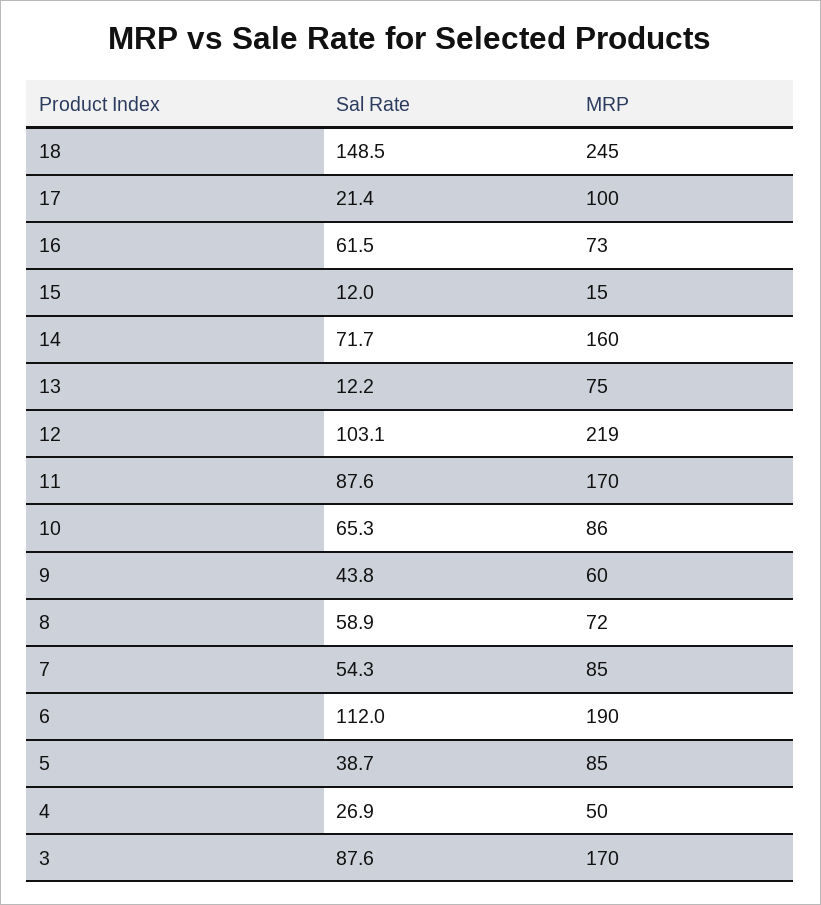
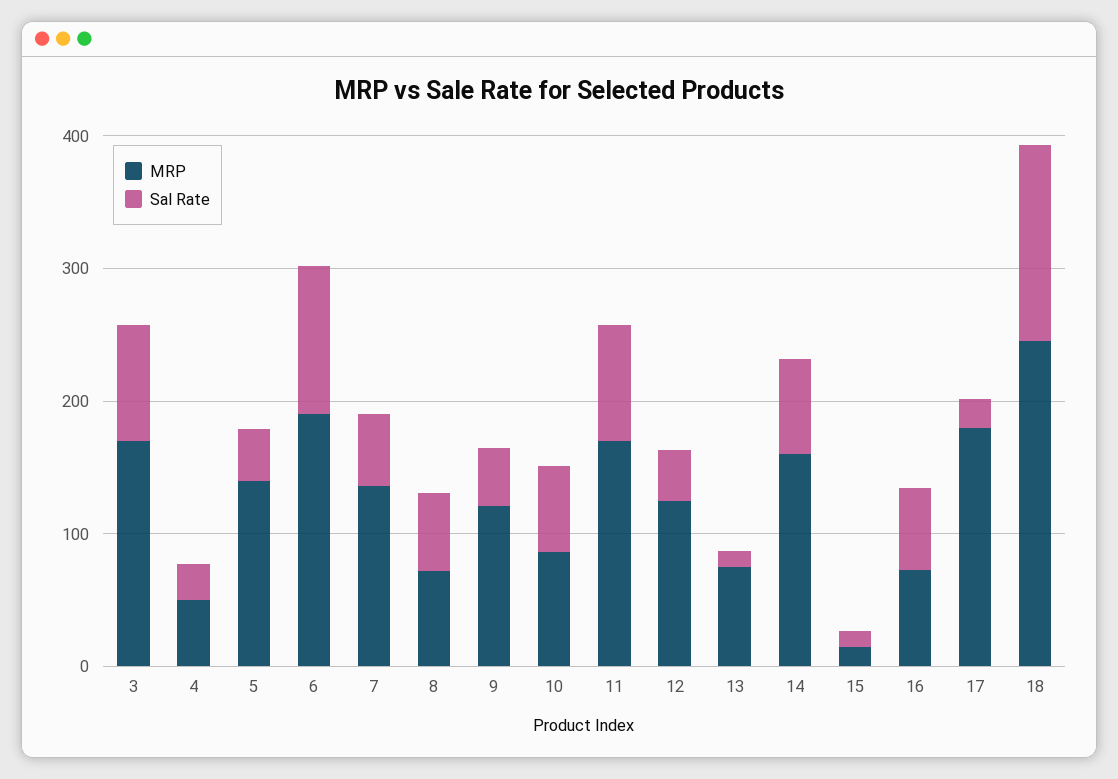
  {
    "Sal Rate": {
      "18": 148.5,
      "17": 21.4,
      "16": 61.5,
      "15": 12,
      "14": 71.7,
      "13": 12.2,
-     "12": 103.1,
+     "12": 40,
      "11": 87.6,
      "10": 65.3,
      "9": 43.8,
      "8": 58.9,
      "7": 54.3,
      "6": 112,
      "5": 38.7,
      "4": 26.9,
      "3": 87.6
    },
    "MRP": {
      "18": 245,
-     "17": 100,
+     "17": 180,
      "16": 73,
      "15": 15,
      "14": 160,
      "13": 75,
-     "12": 219,
+     "12": 120,
      "11": 170,
      "10": 86,
-     "9": 60,
+     "9": 120,
      "8": 72,
-     "7": 85,
+     "7": 140,
      "6": 190,
-     "5": 85,
+     "5": 140,
      "4": 50,
      "3": 170
    }
  }

